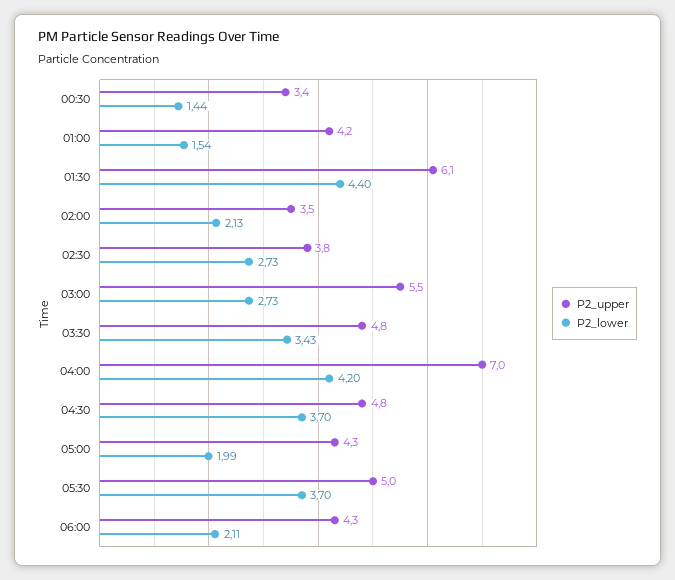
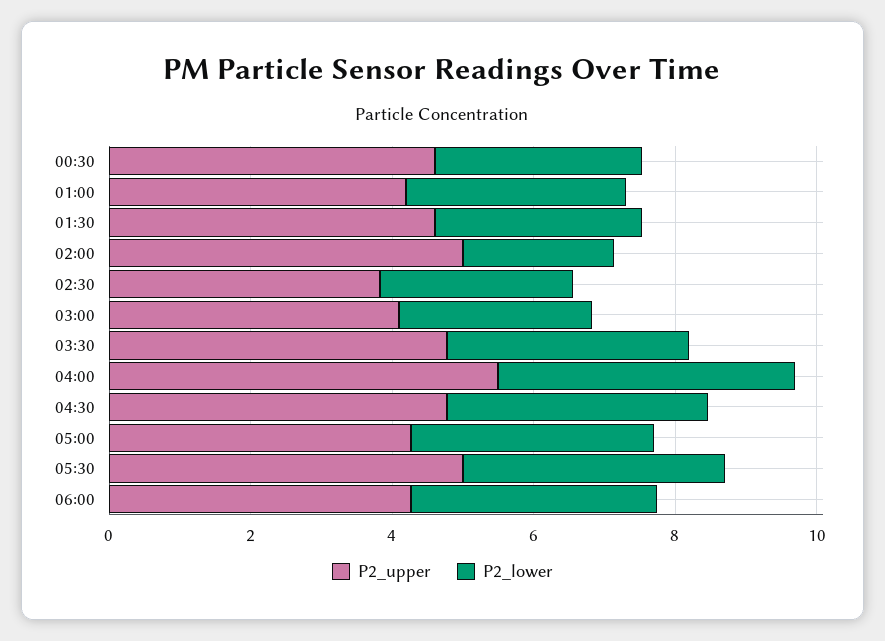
  {
    "P2_upper": {
-     "00:30": 3.4,
+     "00:30": 4.5,
      "01:00": 4.2,
-     "01:30": 6.1,
+     "01:30": 4.5,
-     "02:00": 3.5,
+     "02:00": 5,
      "02:30": 3.8,
-     "03:00": 5.5,
+     "03:00": 4,
      "03:30": 4.8,
-     "04:00": 7,
+     "04:00": 5.5,
      "04:30": 4.8,
      "05:00": 4.3,
      "05:30": 5,
      "06:00": 4.3
    },
    "P2_lower": {
-     "00:30": 1.44,
+     "00:30": 3,
-     "01:00": 1.54,
+     "01:00": 3,
-     "01:30": 4.4,
+     "01:30": 3,
      "02:00": 2.13,
      "02:30": 2.73,
      "03:00": 2.73,
      "03:30": 3.43,
      "04:00": 4.2,
      "04:30": 3.7,
-     "05:00": 1.99,
+     "05:00": 3.5,
      "05:30": 3.7,
-     "06:00": 2.11
+     "06:00": 3.5
    }
  }

